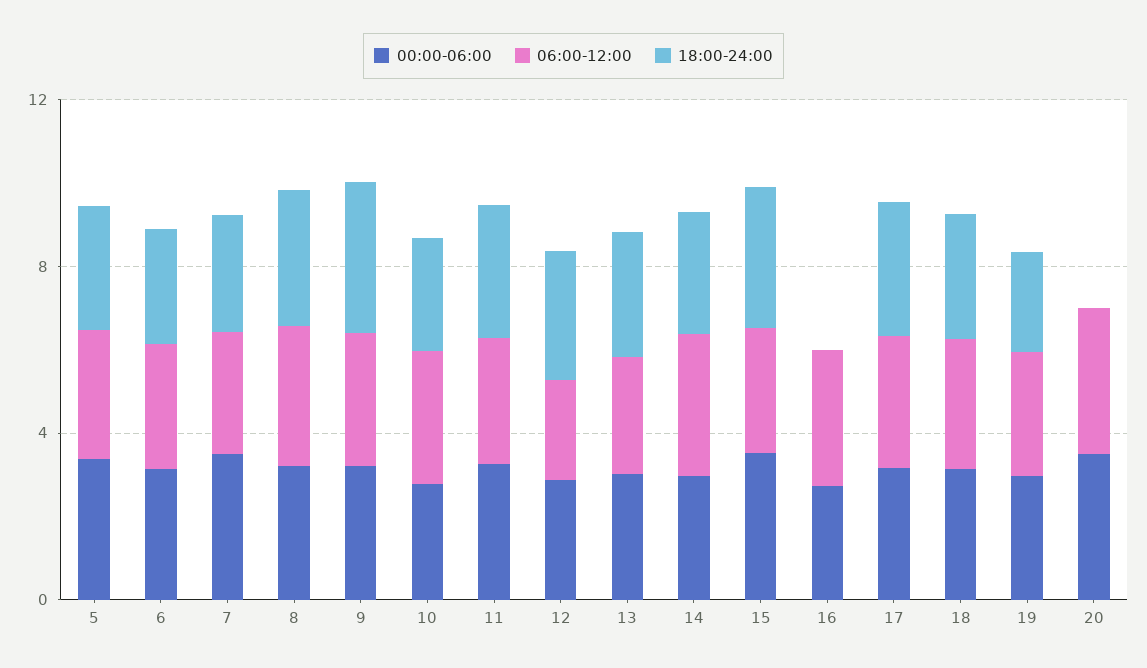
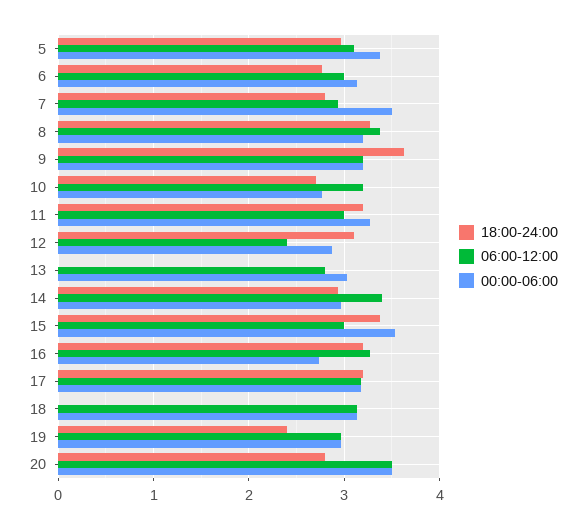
  {
    "00:00-06:00": {
      "5": 3.4,
      "6": 3.1,
      "7": 3.5,
      "8": 3.2,
      "9": 3.2,
      "10": 2.8,
      "11": 3.3,
      "12": 2.9,
      "13": 3,
      "14": 3,
      "15": 3.5,
      "16": 2.7,
      "17": 3.2,
      "18": 3.1,
      "19": 3,
      "20": 3.5
    },
    "06:00-12:00": {
      "5": 3.1,
      "6": 3,
      "7": 2.9,
      "8": 3.4,
      "9": 3.2,
      "10": 3.2,
      "11": 3,
      "12": 2.4,
      "13": 2.8,
      "14": 3.4,
      "15": 3,
      "16": 3.3,
      "17": 3.2,
      "18": 3.1,
      "19": 3,
      "20": 3.5
    },
    "18:00-24:00": {
      "5": 3,
      "6": 2.8,
      "7": 2.8,
      "8": 3.3,
      "9": 3.6,
      "10": 2.7,
      "11": 3.2,
      "12": 3.1,
-     "13": 3,
+     "13": 0,
      "14": 2.9,
      "15": 3.4,
-     "16": 0,
+     "16": 3.2,
      "17": 3.2,
-     "18": 3,
+     "18": 0,
      "19": 2.4,
-     "20": 0
+     "20": 2.8
    }
  }

